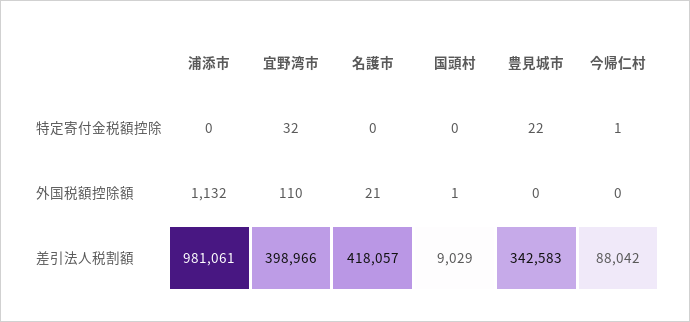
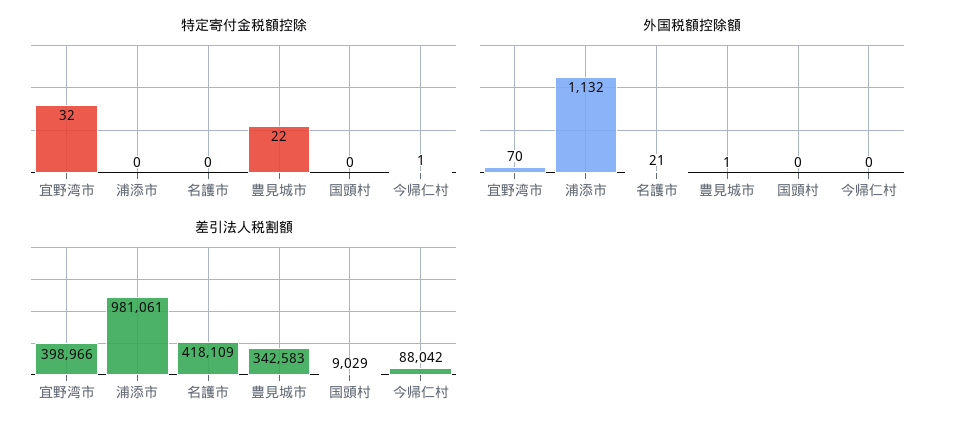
  {
    "特定寄付金税額控除": {
      "浦添市": 0,
      "宜野湾市": 32,
      "名護市": 0,
      "国頭村": 0,
      "豊見城市": 22,
      "今帰仁村": 1
    },
    "外国税額控除額": {
      "浦添市": 1132,
-     "宜野湾市": 110,
+     "宜野湾市": 70,
      "名護市": 21,
-     "国頭村": 1,
+     "国頭村": 0,
-     "豊見城市": 0,
+     "豊見城市": 1,
      "今帰仁村": 0
    },
    "差引法人税割額": {
      "浦添市": 981061,
      "宜野湾市": 398966,
-     "名護市": 418057,
+     "名護市": 418109,
      "国頭村": 9029,
      "豊見城市": 342583,
      "今帰仁村": 88042
    }
  }

